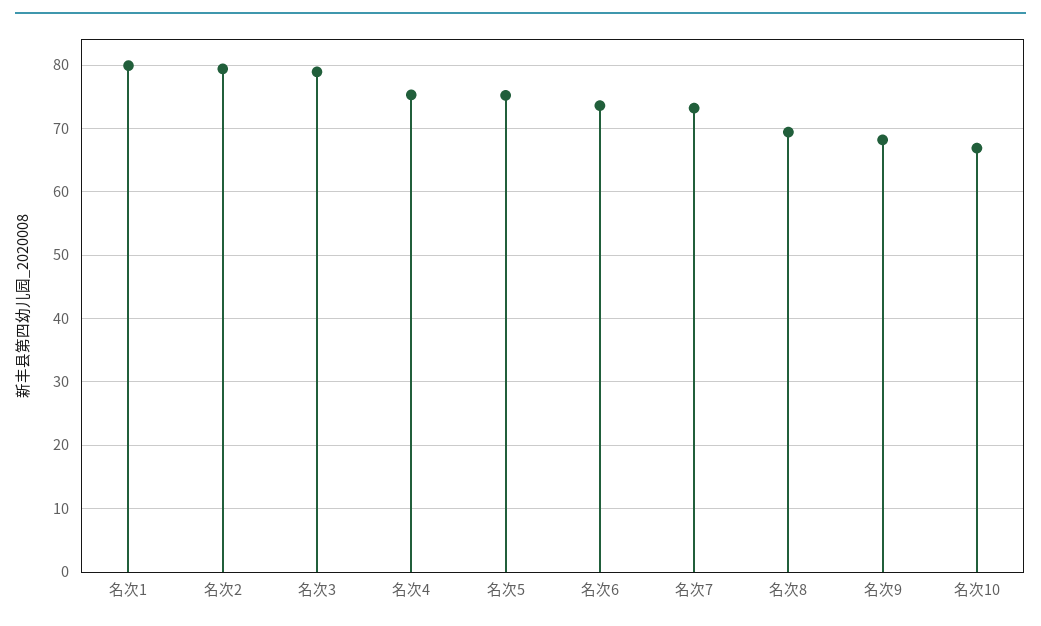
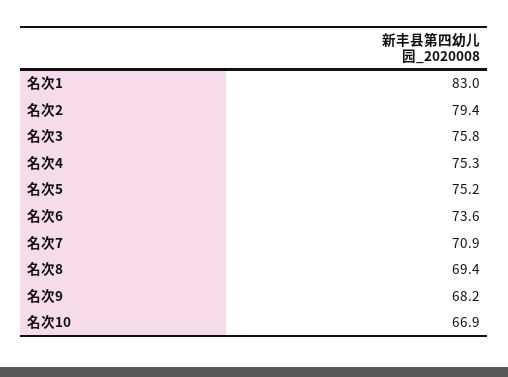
  {
-   "名次1": 80,
+   "名次1": 83,
    "名次2": 79.4,
-   "名次3": 79,
+   "名次3": 75.8,
    "名次4": 75.3,
    "名次5": 75.2,
    "名次6": 73.6,
-   "名次7": 73,
+   "名次7": 70.9,
    "名次8": 69.4,
    "名次9": 68.2,
    "名次10": 66.9
  }

